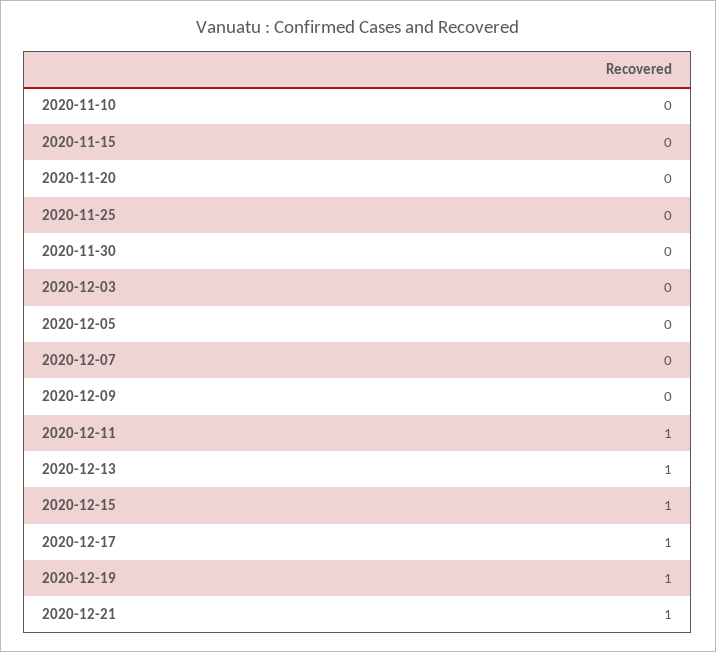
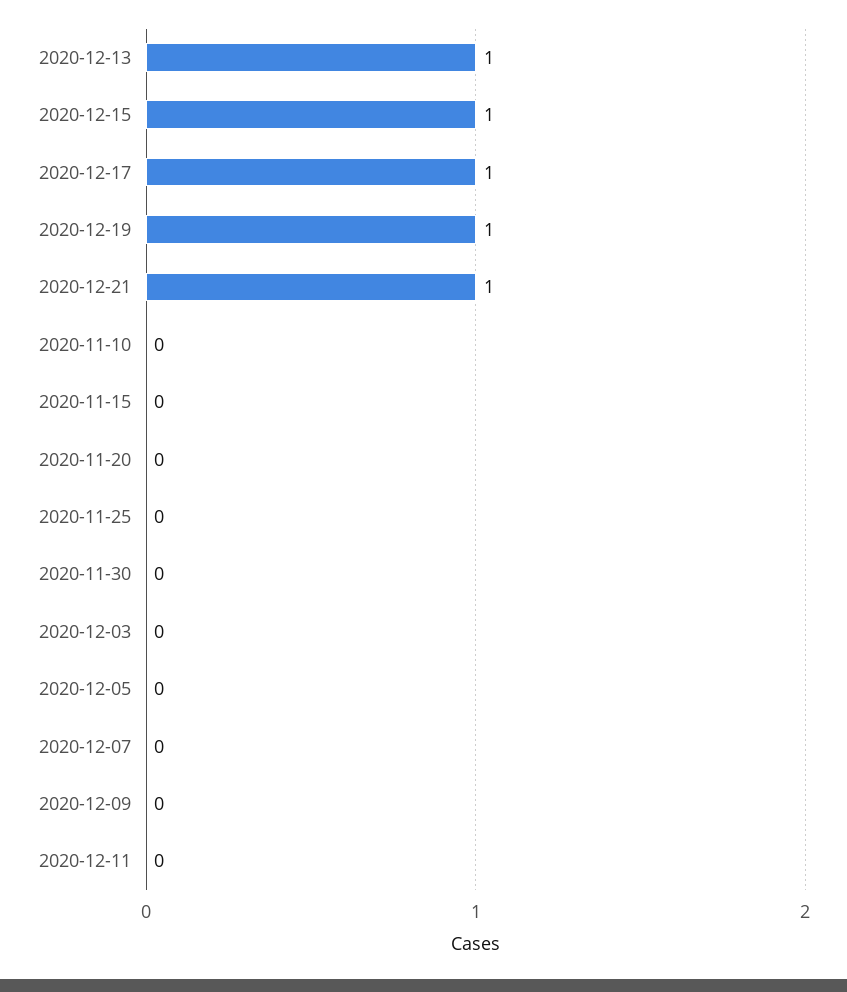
  {
    "2020-11-10": 0,
    "2020-11-15": 0,
    "2020-11-20": 0,
    "2020-11-25": 0,
    "2020-11-30": 0,
    "2020-12-03": 0,
    "2020-12-05": 0,
    "2020-12-07": 0,
    "2020-12-09": 0,
-   "2020-12-11": 1,
+   "2020-12-11": 0,
    "2020-12-13": 1,
    "2020-12-15": 1,
    "2020-12-17": 1,
    "2020-12-19": 1,
    "2020-12-21": 1
  }

